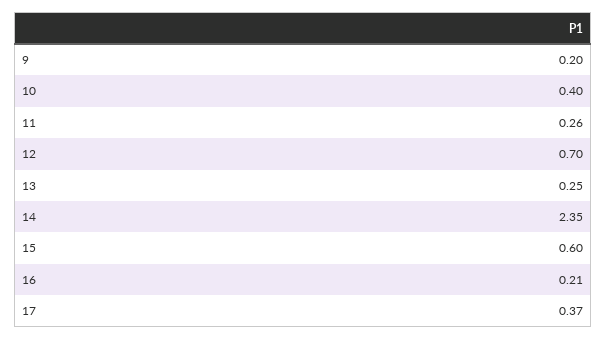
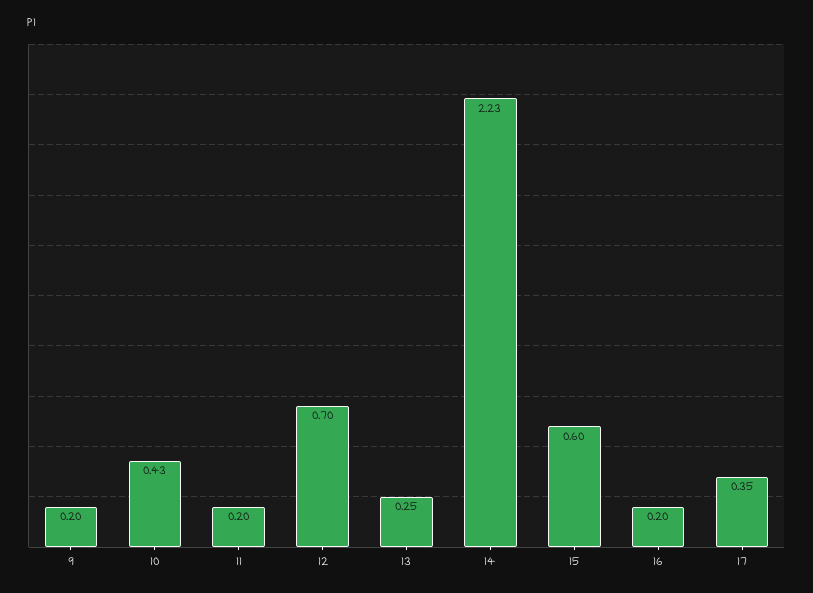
  {
    "9": 0.2,
-   "10": 0.4,
+   "10": 0.43,
-   "11": 0.26,
+   "11": 0.2,
    "12": 0.7,
    "13": 0.25,
-   "14": 2.35,
+   "14": 2.23,
    "15": 0.6,
-   "16": 0.21,
+   "16": 0.2,
-   "17": 0.37
+   "17": 0.35
  }

